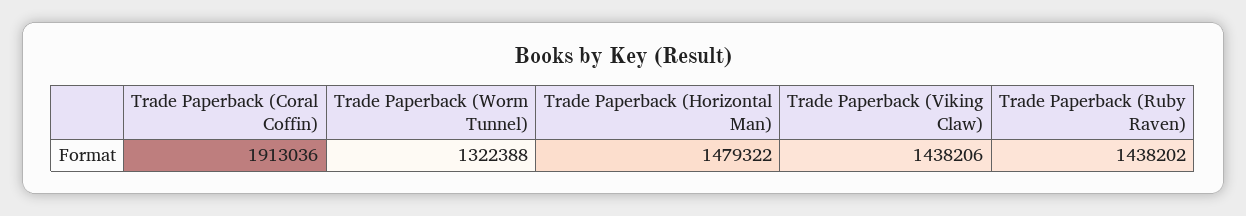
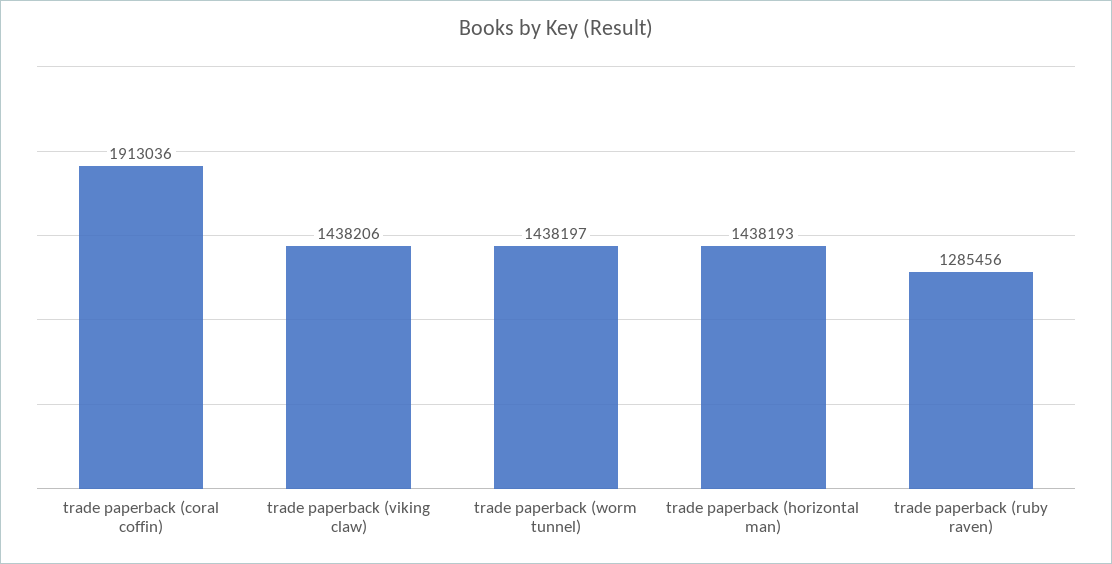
  {
    "Trade Paperback (Coral Coffin)": 1913036,
-   "Trade Paperback (Worm Tunnel)": 1322388,
+   "Trade Paperback (Worm Tunnel)": 1438197,
-   "Trade Paperback (Horizontal Man)": 1479322,
+   "Trade Paperback (Horizontal Man)": 1438193,
    "Trade Paperback (Viking Claw)": 1438206,
-   "Trade Paperback (Ruby Raven)": 1438202
+   "Trade Paperback (Ruby Raven)": 1285456
  }

